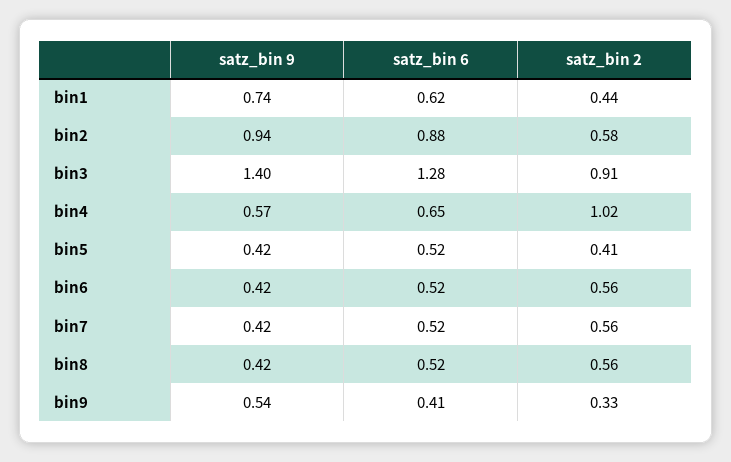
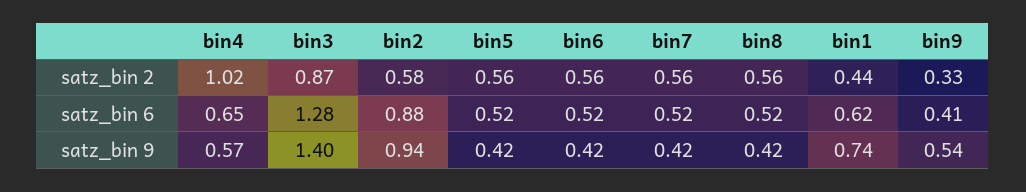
  {
    "satz_bin 9": {
      "bin1": 0.74,
      "bin2": 0.94,
      "bin3": 1.4,
      "bin4": 0.57,
      "bin5": 0.42,
      "bin6": 0.42,
      "bin7": 0.42,
      "bin8": 0.42,
      "bin9": 0.54
    },
    "satz_bin 6": {
      "bin1": 0.62,
      "bin2": 0.88,
      "bin3": 1.28,
      "bin4": 0.65,
      "bin5": 0.52,
      "bin6": 0.52,
      "bin7": 0.52,
      "bin8": 0.52,
      "bin9": 0.41
    },
    "satz_bin 2": {
      "bin1": 0.44,
      "bin2": 0.58,
-     "bin3": 0.91,
+     "bin3": 0.87,
      "bin4": 1.02,
-     "bin5": 0.41,
+     "bin5": 0.56,
      "bin6": 0.56,
      "bin7": 0.56,
      "bin8": 0.56,
      "bin9": 0.33
    }
  }

